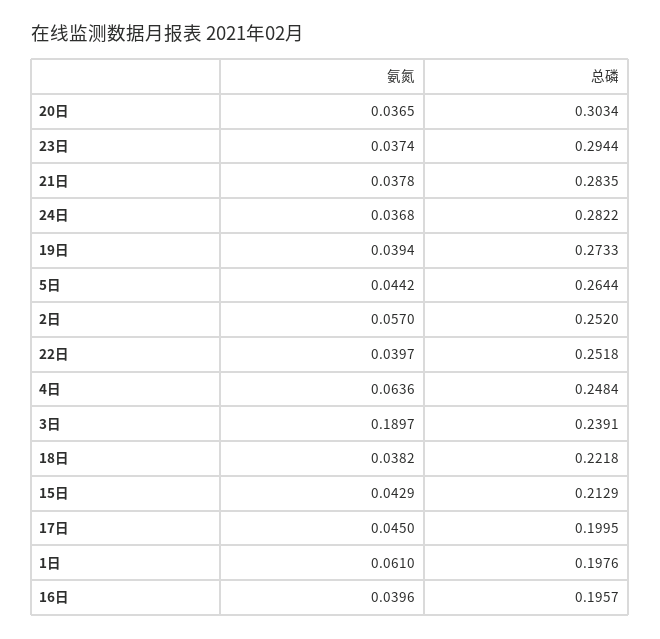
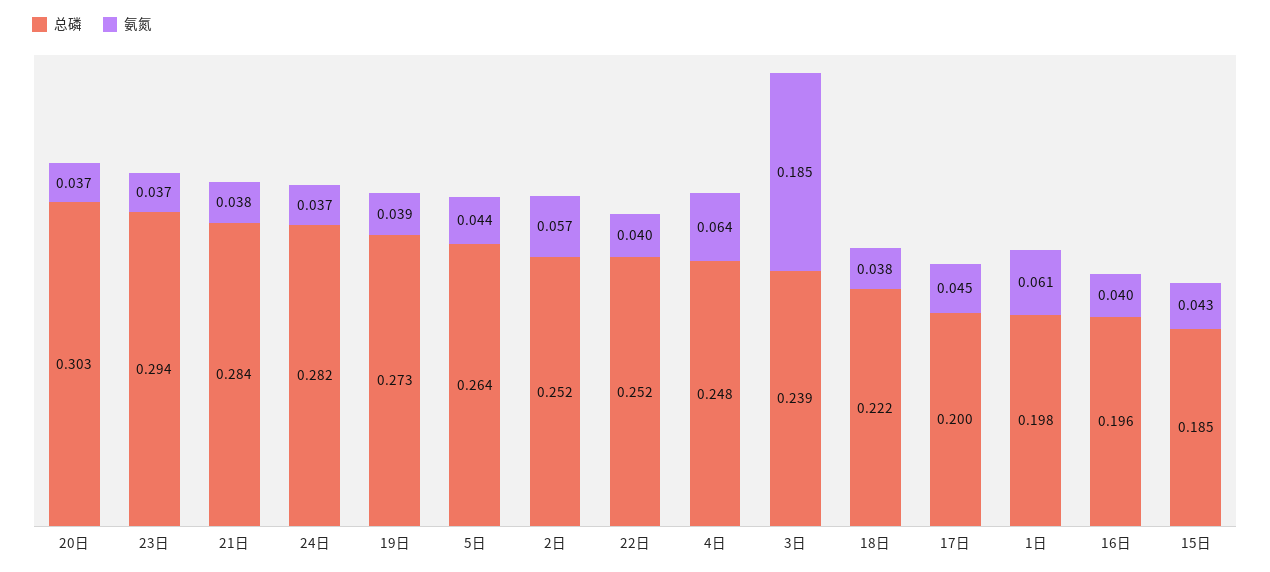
  {
    "氨氮": {
      "20日": 0.0365,
      "23日": 0.0374,
      "21日": 0.0378,
      "24日": 0.0368,
      "19日": 0.0394,
      "5日": 0.0442,
      "2日": 0.057,
      "22日": 0.0397,
      "4日": 0.0636,
-     "3日": 0.1897,
+     "3日": 0.185,
      "18日": 0.0382,
      "15日": 0.0429,
      "17日": 0.045,
      "1日": 0.061,
      "16日": 0.0396
    },
    "总磷": {
      "20日": 0.3034,
      "23日": 0.2944,
      "21日": 0.2835,
      "24日": 0.2822,
      "19日": 0.2733,
      "5日": 0.2644,
      "2日": 0.252,
      "22日": 0.2518,
      "4日": 0.2484,
      "3日": 0.2391,
      "18日": 0.2218,
-     "15日": 0.2129,
+     "15日": 0.185,
      "17日": 0.1995,
      "1日": 0.1976,
      "16日": 0.1957
    }
  }

